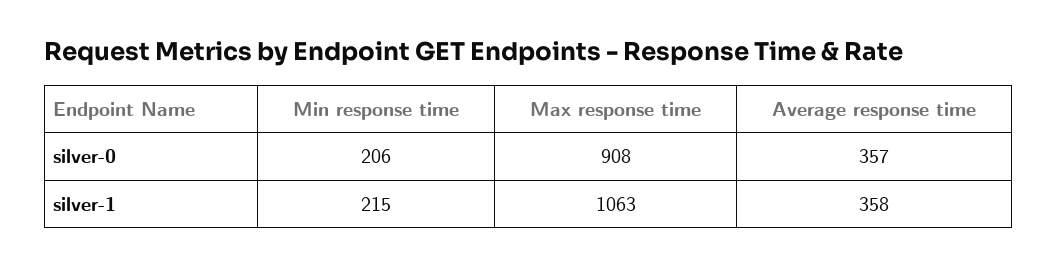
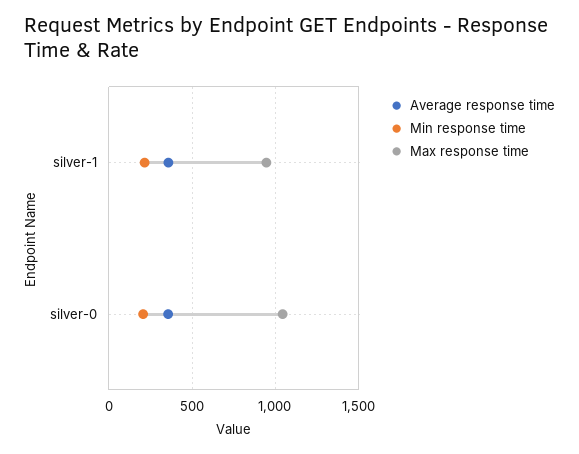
  {
    "Min response time": {
      "silver-0": 206,
      "silver-1": 215
    },
    "Max response time": {
-     "silver-0": 908,
+     "silver-0": 1050,
-     "silver-1": 1063
+     "silver-1": 950
    },
    "Average response time": {
      "silver-0": 357,
      "silver-1": 358
    }
  }

